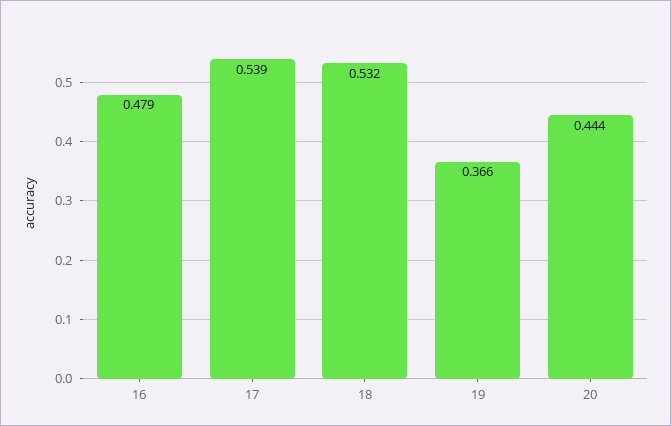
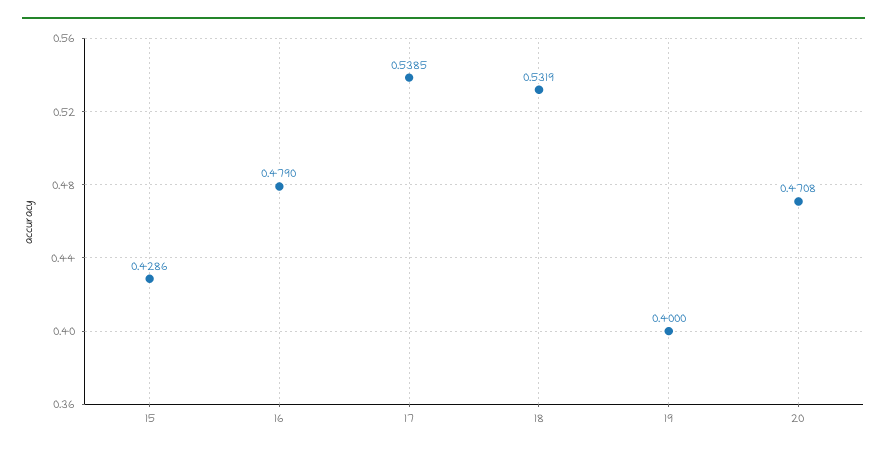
  {
    "16": 0.479,
    "17": 0.5385,
    "18": 0.5319,
-   "19": 0.366,
+   "19": 0.4,
-   "20": 0.444
+   "20": 0.4708,
+   "15": 0.4286
  }

